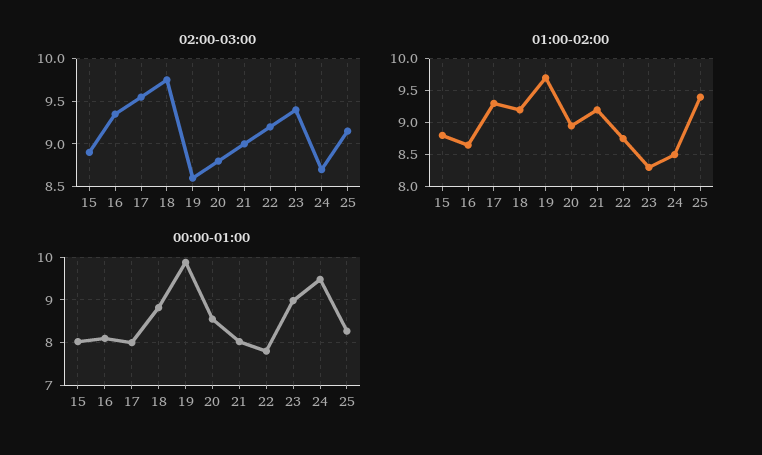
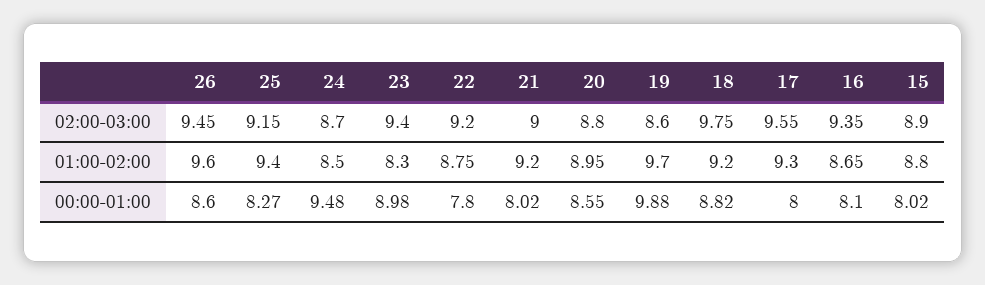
  {
    "02:00-03:00": {
      "15": 8.9,
      "16": 9.35,
      "17": 9.55,
      "18": 9.75,
      "19": 8.6,
      "20": 8.8,
      "21": 9,
      "22": 9.2,
      "23": 9.4,
      "24": 8.7,
-     "25": 9.15
+     "25": 9.15,
+     "26": 9.45
    },
    "01:00-02:00": {
      "15": 8.8,
      "16": 8.65,
      "17": 9.3,
      "18": 9.2,
      "19": 9.7,
      "20": 8.95,
      "21": 9.2,
      "22": 8.75,
      "23": 8.3,
      "24": 8.5,
-     "25": 9.4
+     "25": 9.4,
+     "26": 9.6
    },
    "00:00-01:00": {
      "15": 8.02,
      "16": 8.1,
      "17": 8,
      "18": 8.82,
      "19": 9.88,
      "20": 8.55,
      "21": 8.02,
      "22": 7.8,
      "23": 8.98,
      "24": 9.48,
-     "25": 8.27
+     "25": 8.27,
+     "26": 8.6
    }
  }

